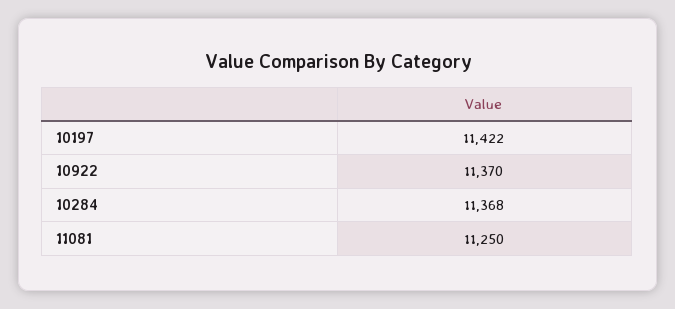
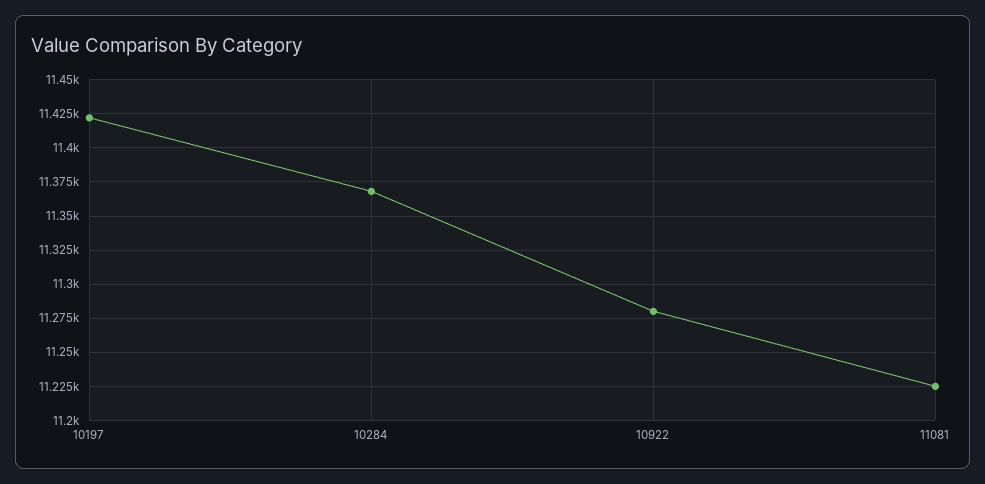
  {
    "10197": 11422,
-   "10922": 11370,
+   "10922": 11280,
    "10284": 11368,
-   "11081": 11250
+   "11081": 11225
  }

